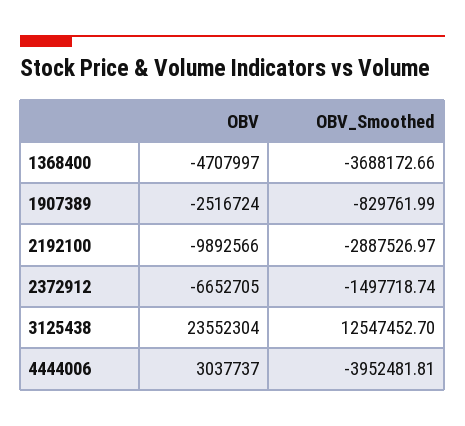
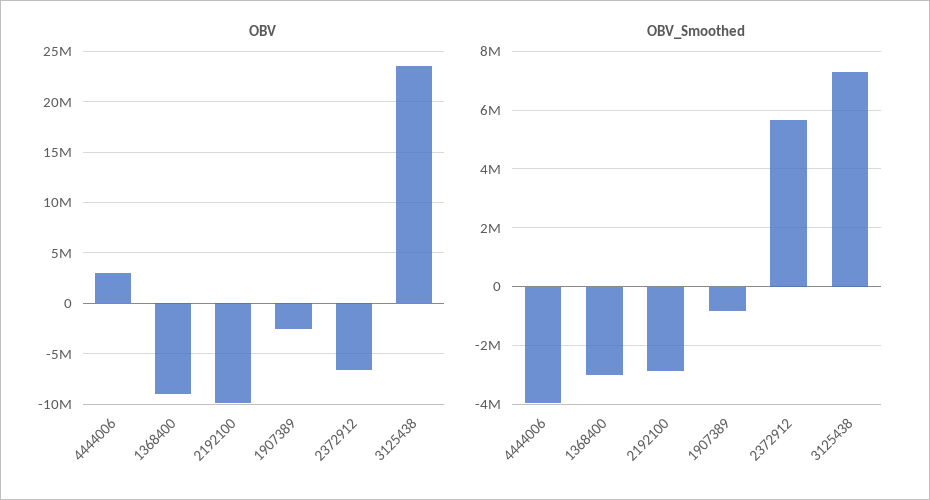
  {
    "OBV": {
-     "1368400": -4707997,
+     "1368400": -9000000,
      "1907389": -2516724,
      "2192100": -9892566,
      "2372912": -6652705,
      "3125438": 23552304,
      "4444006": 3037737
    },
    "OBV_Smoothed": {
-     "1368400": -3688172.66,
+     "1368400": -3000000,
      "1907389": -829761.99,
      "2192100": -2887526.97,
-     "2372912": -1497718.74,
+     "2372912": 5750000,
-     "3125438": 12547452.7,
+     "3125438": 7250000,
      "4444006": -3952481.81
    }
  }

